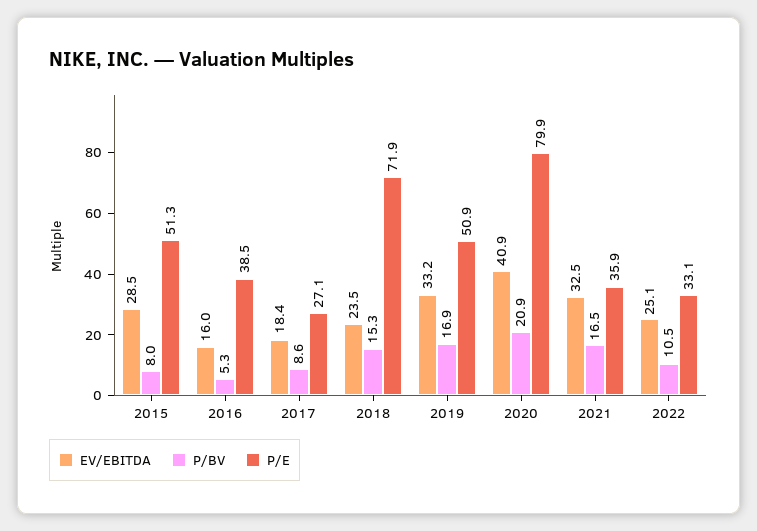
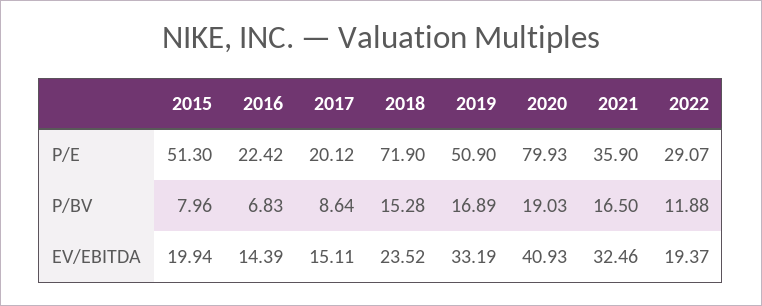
  {
    "EV/EBITDA": {
-     "2015": 28.5,
+     "2015": 19.94,
-     "2016": 16,
+     "2016": 14.39,
-     "2017": 18.4,
+     "2017": 15.11,
      "2018": 23.52,
      "2019": 33.19,
      "2020": 40.93,
      "2021": 32.46,
-     "2022": 25.1
+     "2022": 19.37
    },
    "P/BV": {
      "2015": 7.96,
-     "2016": 5.3,
+     "2016": 6.83,
      "2017": 8.64,
      "2018": 15.28,
      "2019": 16.89,
-     "2020": 20.9,
+     "2020": 19.03,
      "2021": 16.5,
-     "2022": 10.5
+     "2022": 11.88
    },
    "P/E": {
      "2015": 51.3,
-     "2016": 38.5,
+     "2016": 22.42,
-     "2017": 27.1,
+     "2017": 20.12,
      "2018": 71.9,
      "2019": 50.9,
      "2020": 79.93,
      "2021": 35.9,
-     "2022": 33.1
+     "2022": 29.07
    }
  }

